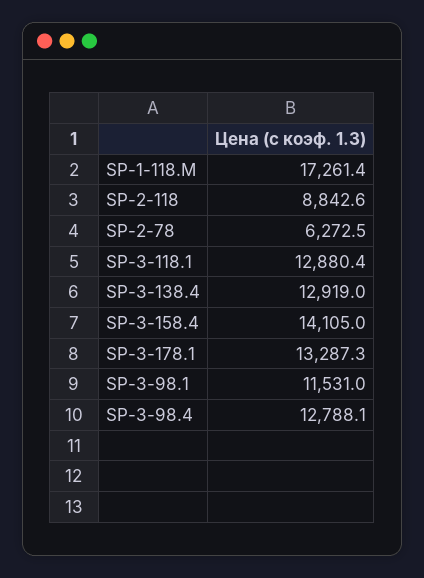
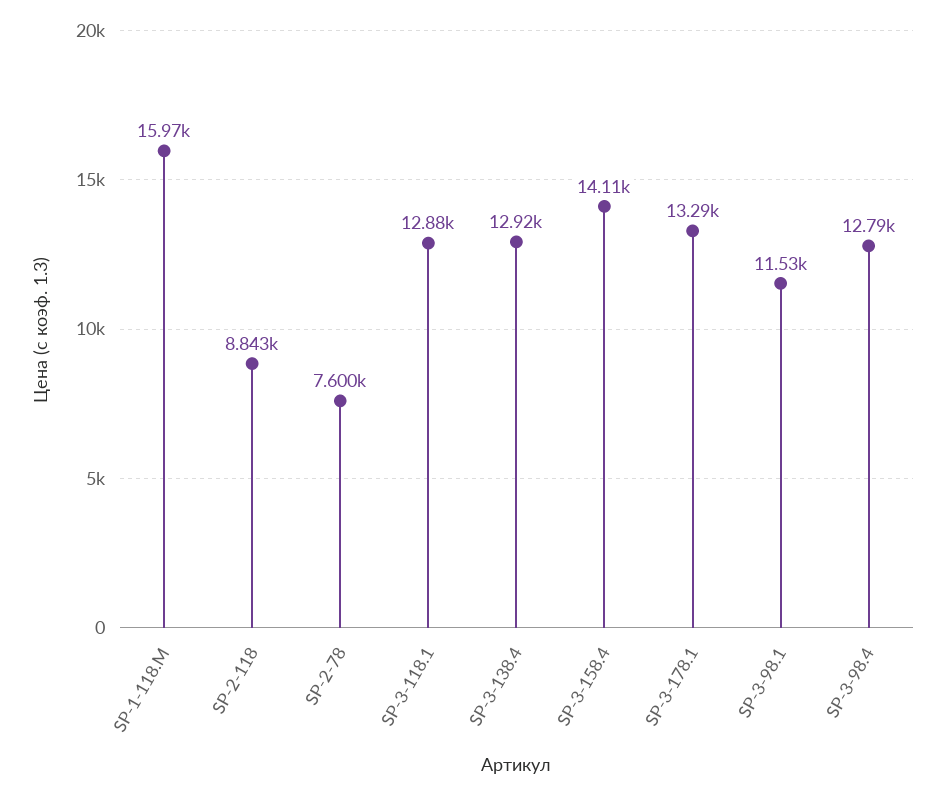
  {
-   "SP-1-118.M": 17261.4,
+   "SP-1-118.M": 15970,
    "SP-2-118": 8842.6,
-   "SP-2-78": 6272.5,
+   "SP-2-78": 7600,
    "SP-3-118.1": 12880.4,
    "SP-3-138.4": 12919,
    "SP-3-158.4": 14105,
    "SP-3-178.1": 13287.3,
    "SP-3-98.1": 11531,
    "SP-3-98.4": 12788.1
  }

